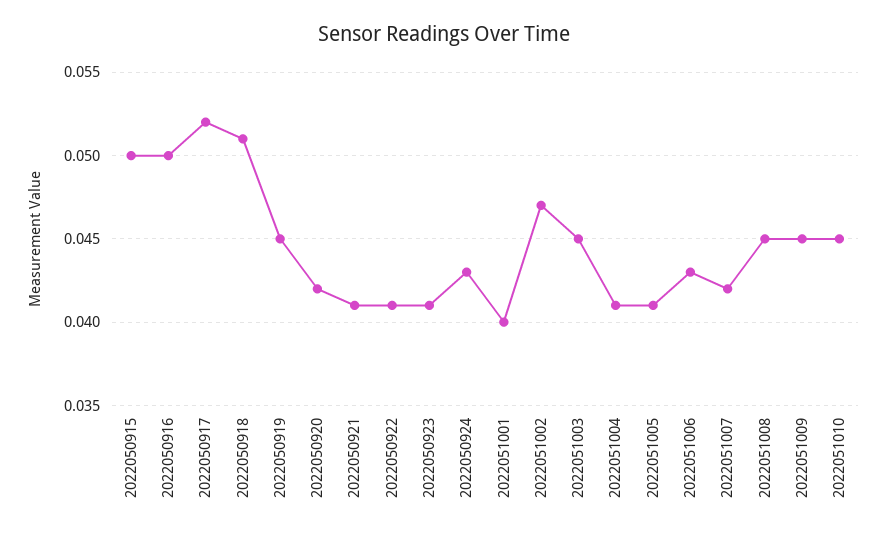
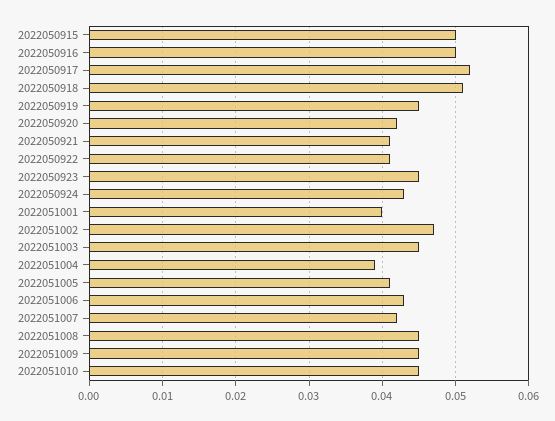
  {
    "2022050915": 0.05,
    "2022050916": 0.05,
    "2022050917": 0.052,
    "2022050918": 0.051,
    "2022050919": 0.045,
    "2022050920": 0.042,
    "2022050921": 0.041,
    "2022050922": 0.041,
-   "2022050923": 0.041,
+   "2022050923": 0.045,
    "2022050924": 0.043,
    "2022051001": 0.04,
    "2022051002": 0.047,
    "2022051003": 0.045,
-   "2022051004": 0.041,
+   "2022051004": 0.039,
    "2022051005": 0.041,
    "2022051006": 0.043,
    "2022051007": 0.042,
    "2022051008": 0.045,
    "2022051009": 0.045,
    "2022051010": 0.045
  }

